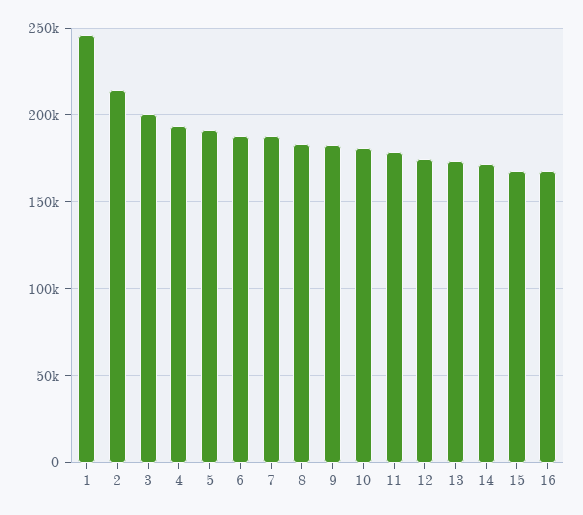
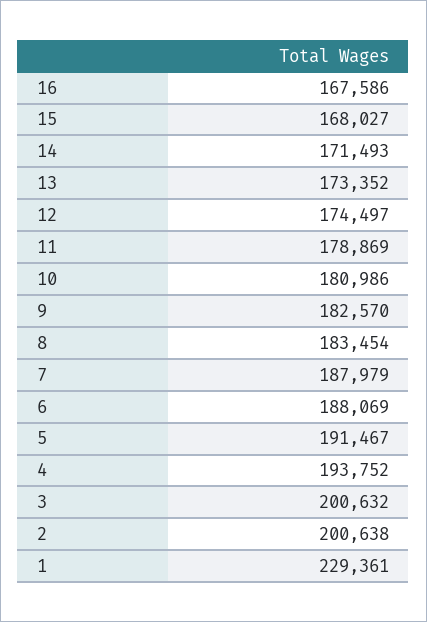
  {
-   "1": 245000,
+   "1": 229361,
-   "2": 215000,
+   "2": 200638,
    "3": 200632,
    "4": 193752,
    "5": 191467,
    "6": 188069,
    "7": 187979,
    "8": 183454,
    "9": 182570,
    "10": 180986,
    "11": 178869,
    "12": 174497,
    "13": 173352,
    "14": 171493,
    "15": 168027,
    "16": 167586
  }

